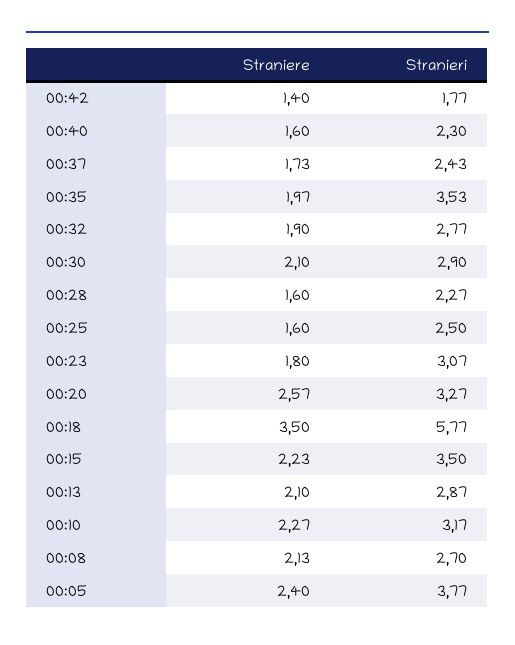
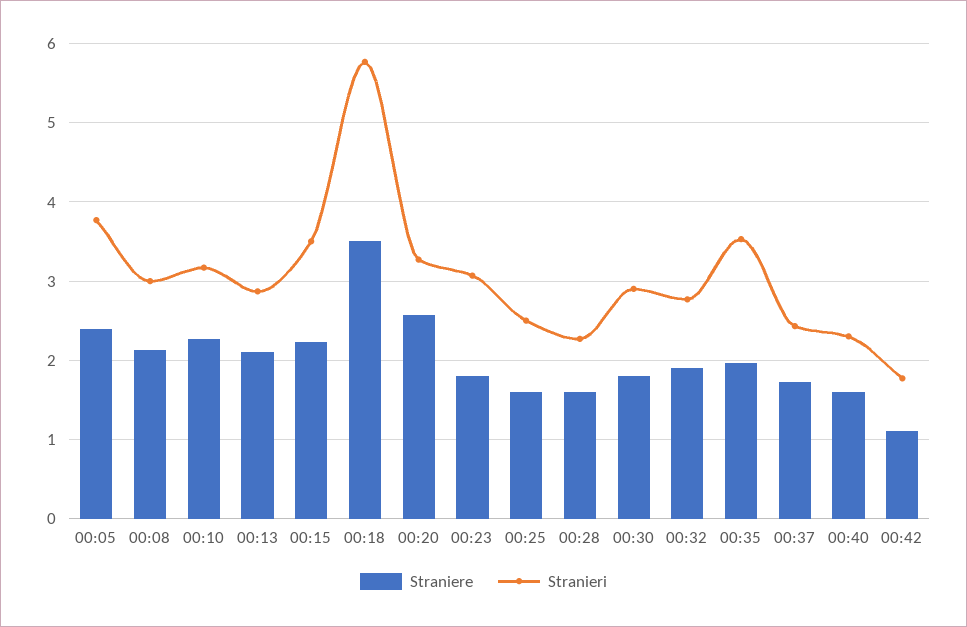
  {
    "Straniere": {
-     "00:42": 1.4,
+     "00:42": 1.1,
      "00:40": 1.6,
      "00:37": 1.73,
      "00:35": 1.97,
      "00:32": 1.9,
-     "00:30": 2.1,
+     "00:30": 1.8,
      "00:28": 1.6,
      "00:25": 1.6,
      "00:23": 1.8,
      "00:20": 2.57,
      "00:18": 3.5,
      "00:15": 2.23,
      "00:13": 2.1,
      "00:10": 2.27,
      "00:08": 2.13,
      "00:05": 2.4
    },
    "Stranieri": {
      "00:42": 1.77,
      "00:40": 2.3,
      "00:37": 2.43,
      "00:35": 3.53,
      "00:32": 2.77,
      "00:30": 2.9,
      "00:28": 2.27,
      "00:25": 2.5,
      "00:23": 3.07,
      "00:20": 3.27,
      "00:18": 5.77,
      "00:15": 3.5,
      "00:13": 2.87,
      "00:10": 3.17,
-     "00:08": 2.7,
+     "00:08": 3,
      "00:05": 3.77
    }
  }

